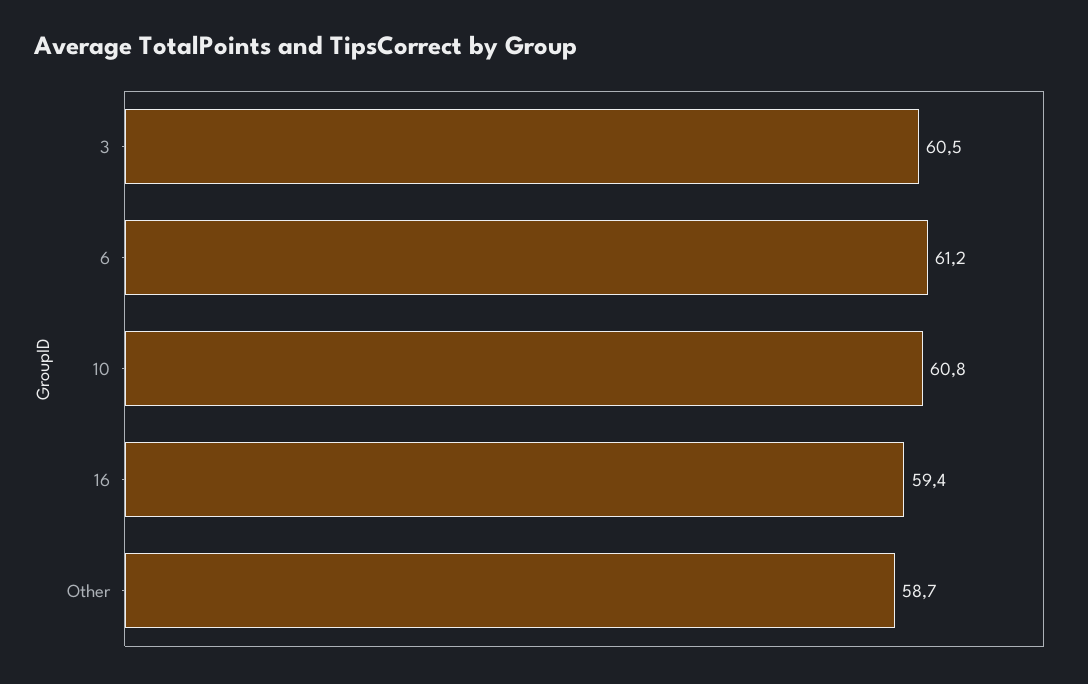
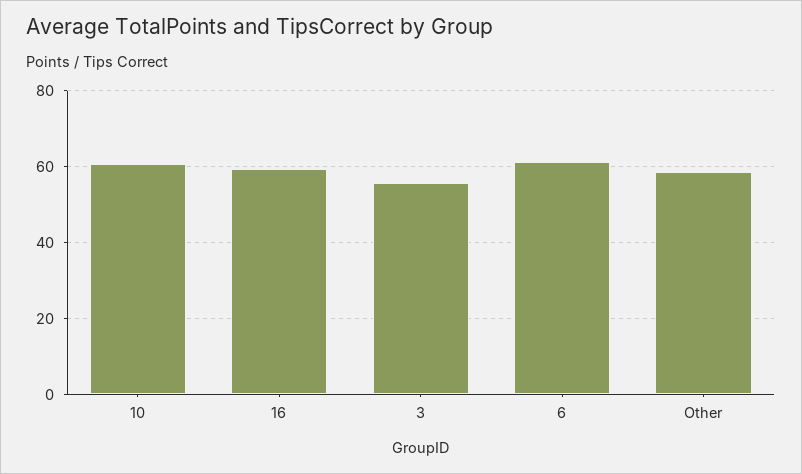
  {
-   "3": 60.5,
+   "3": 56,
    "6": 61.2,
    "10": 60.8,
    "16": 59.4,
    "Other": 58.7
  }

